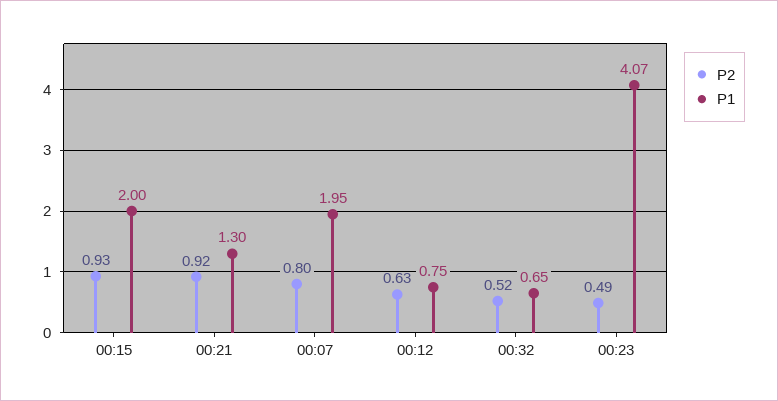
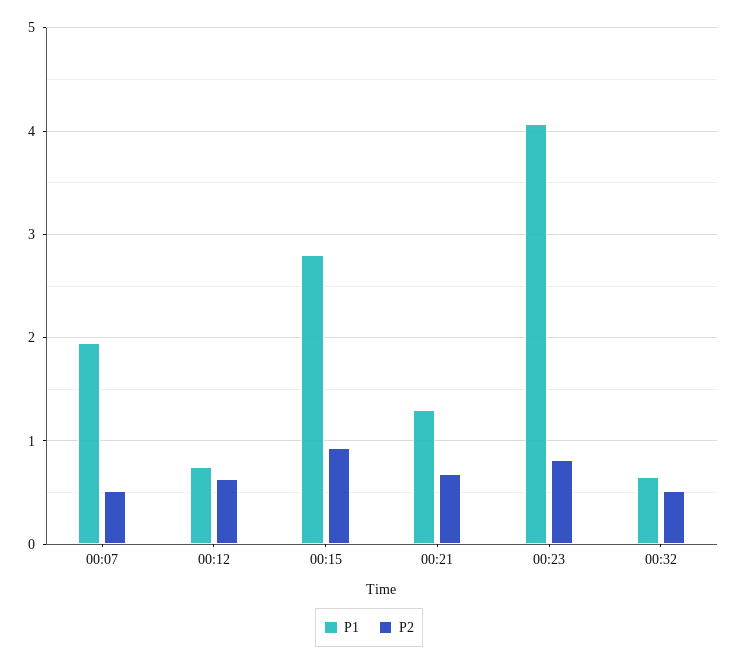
  {
    "P2": {
      "00:15": 0.93,
-     "00:21": 0.92,
+     "00:21": 0.7,
-     "00:07": 0.8,
+     "00:07": 0.5,
      "00:12": 0.63,
      "00:32": 0.52,
-     "00:23": 0.49
+     "00:23": 0.8
    },
    "P1": {
-     "00:15": 2,
+     "00:15": 2.8,
      "00:21": 1.3,
      "00:07": 1.95,
      "00:12": 0.75,
      "00:32": 0.65,
      "00:23": 4.07
    }
  }

